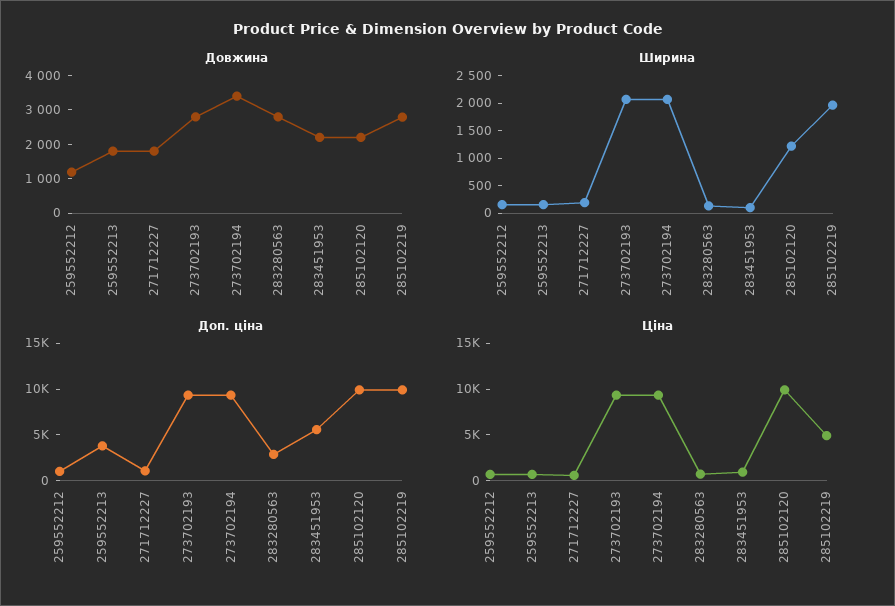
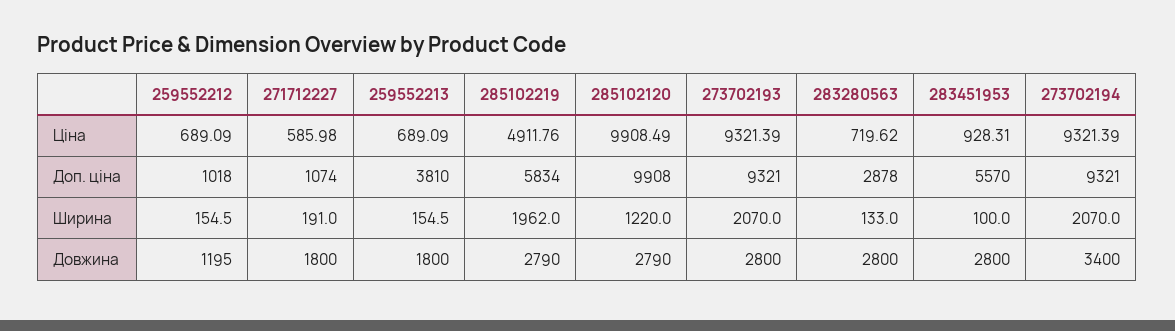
  {
    "Довжина": {
      "259552212": 1195,
      "259552213": 1800,
      "271712227": 1800,
      "273702193": 2800,
      "273702194": 3400,
      "283280563": 2800,
-     "283451953": 2250,
+     "283451953": 2800,
-     "285102120": 2250,
+     "285102120": 2790,
      "285102219": 2790
    },
    "Ширина": {
      "259552212": 154.5,
      "259552213": 154.5,
      "271712227": 191,
      "273702193": 2070,
      "273702194": 2070,
      "283280563": 133,
      "283451953": 100,
      "285102120": 1220,
      "285102219": 1962
    },
    "Доп. ціна": {
      "259552212": 1018,
      "259552213": 3810,
      "271712227": 1074,
      "273702193": 9321,
      "273702194": 9321,
      "283280563": 2878,
      "283451953": 5570,
      "285102120": 9908,
-     "285102219": 10000
+     "285102219": 5834
    },
    "Ціна": {
      "259552212": 689.09,
      "259552213": 689.09,
      "271712227": 585.98,
      "273702193": 9321.39,
      "273702194": 9321.39,
      "283280563": 719.62,
      "283451953": 928.31,
      "285102120": 9908.49,
      "285102219": 4911.76
    }
  }

